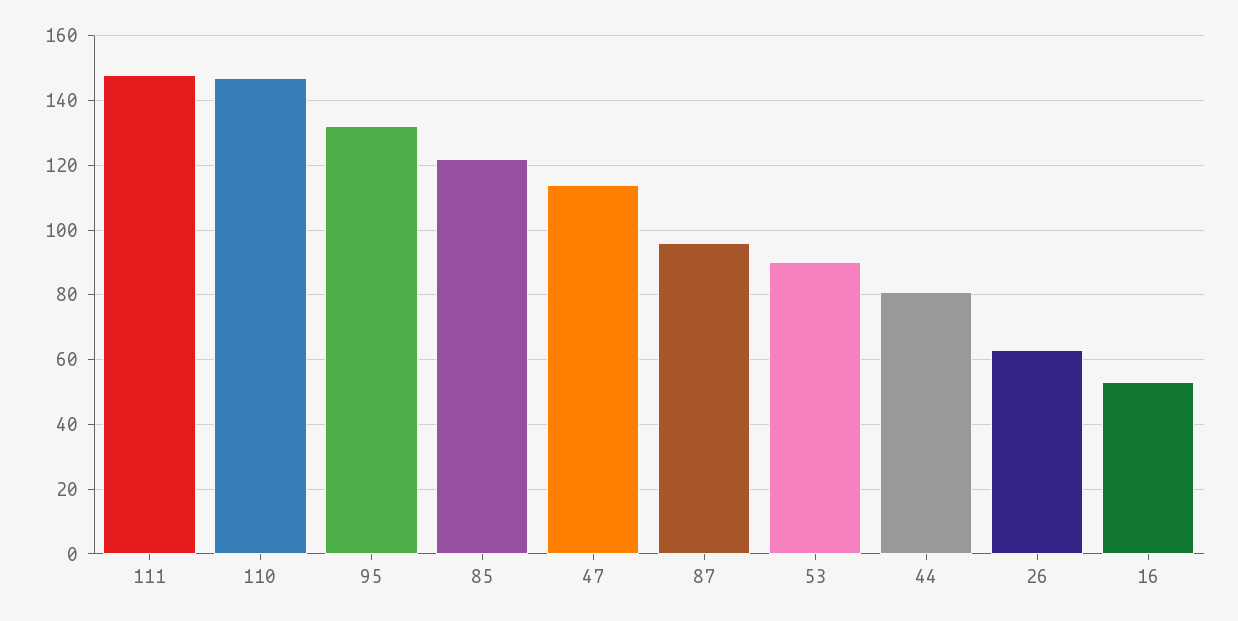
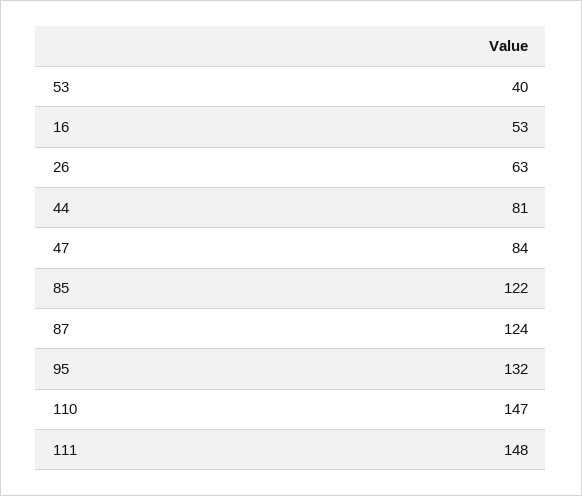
  {
    "111": 148,
    "110": 147,
    "95": 132,
    "85": 122,
-   "47": 115,
+   "47": 84,
-   "87": 95,
+   "87": 124,
-   "53": 90,
+   "53": 40,
    "44": 81,
    "26": 63,
    "16": 53
  }

